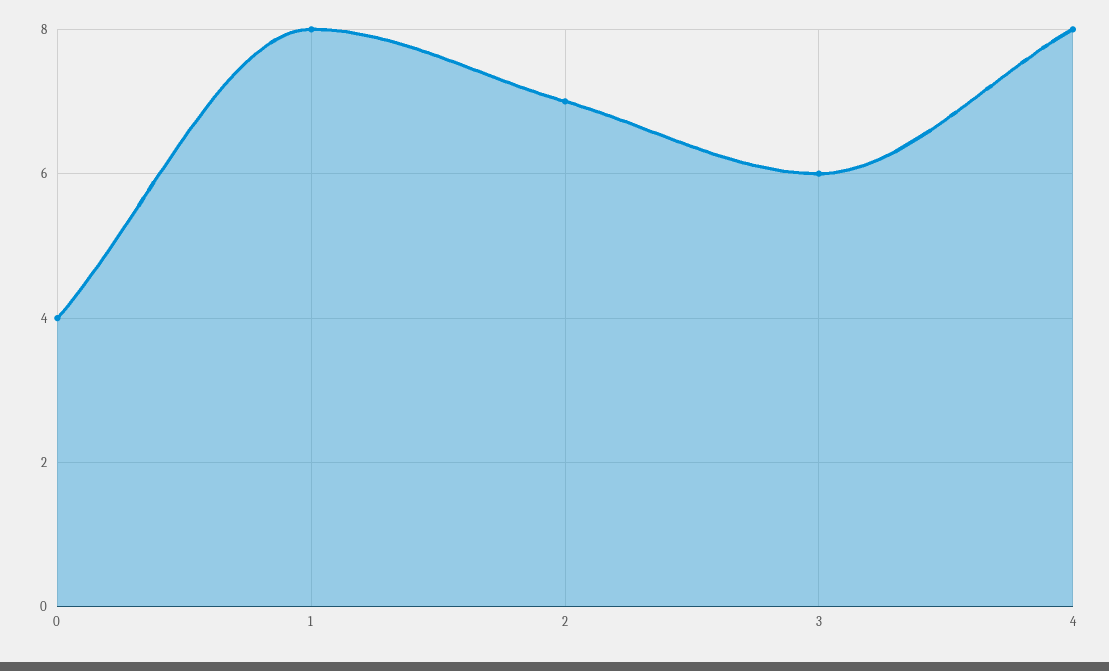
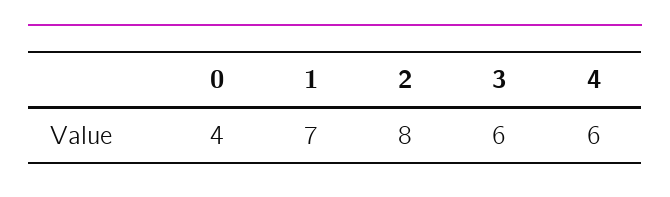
  {
    "0": 4,
-   "1": 8,
+   "1": 7,
-   "2": 7,
+   "2": 8,
    "3": 6,
-   "4": 8
+   "4": 6
  }

